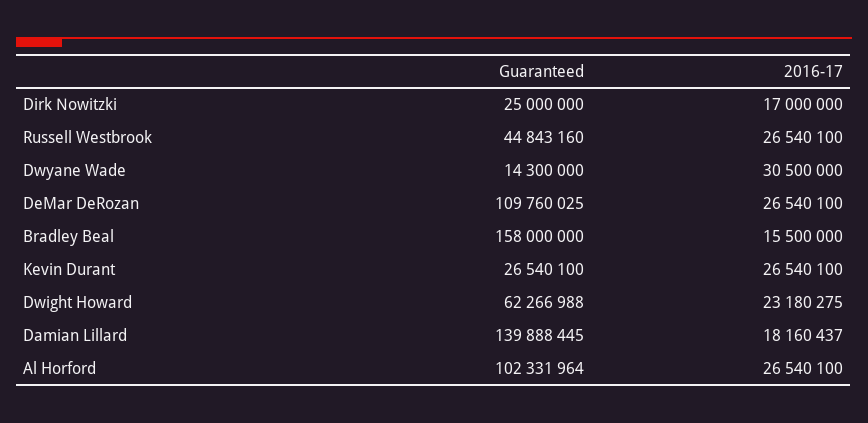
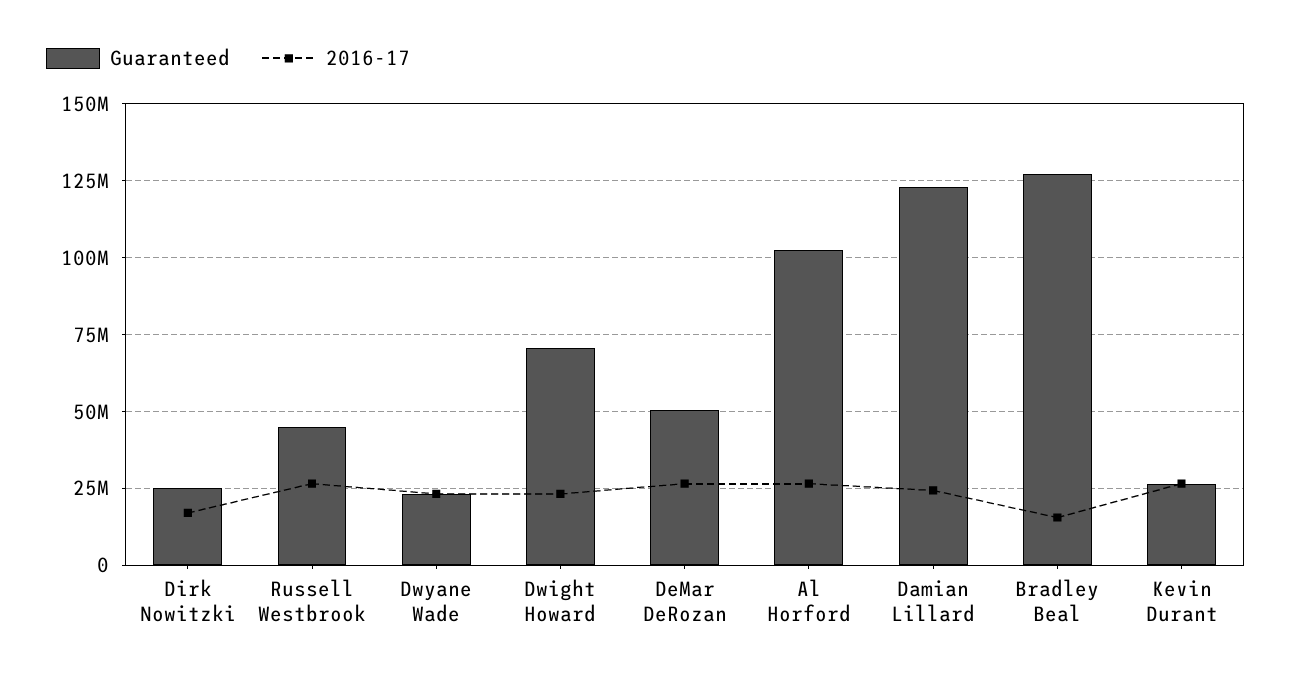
  {
    "Guaranteed": {
      "Dirk Nowitzki": 25000000,
      "Russell Westbrook": 44843160,
-     "Dwyane Wade": 14300000,
+     "Dwyane Wade": 22500000,
-     "DeMar DeRozan": 109760025,
+     "DeMar DeRozan": 50000000,
-     "Bradley Beal": 158000000,
+     "Bradley Beal": 127500000,
      "Kevin Durant": 26540100,
-     "Dwight Howard": 62266988,
+     "Dwight Howard": 70000000,
-     "Damian Lillard": 139888445,
+     "Damian Lillard": 122500000,
      "Al Horford": 102331964
    },
    "2016-17": {
      "Dirk Nowitzki": 17000000,
      "Russell Westbrook": 26540100,
-     "Dwyane Wade": 30500000,
+     "Dwyane Wade": 22500000,
      "DeMar DeRozan": 26540100,
      "Bradley Beal": 15500000,
      "Kevin Durant": 26540100,
      "Dwight Howard": 23180275,
-     "Damian Lillard": 18160437,
+     "Damian Lillard": 25000000,
      "Al Horford": 26540100
    }
  }

